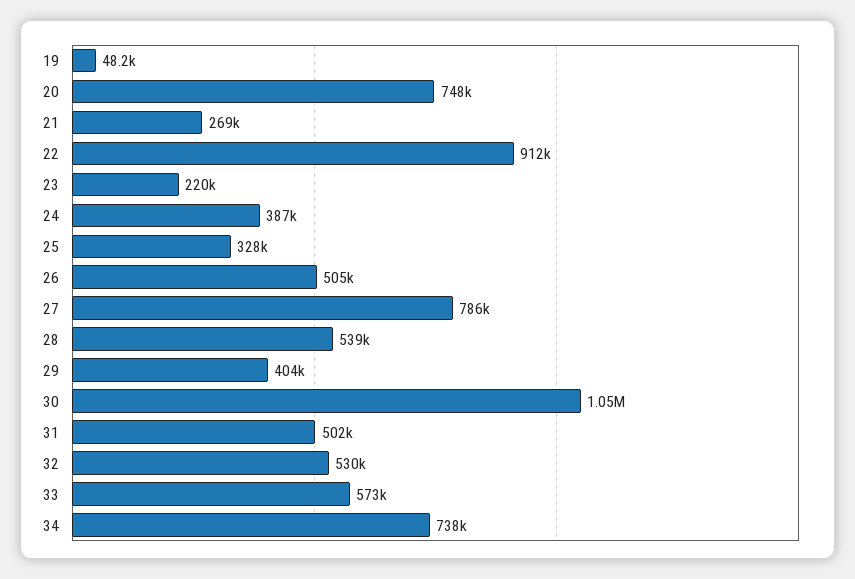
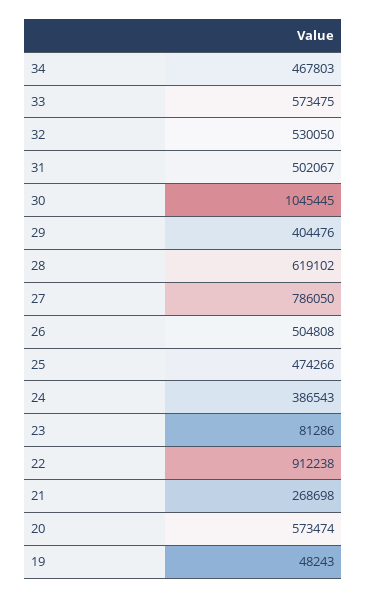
  {
    "19": 48243,
-   "20": 748000,
+   "20": 573474,
    "21": 268698,
    "22": 912238,
-   "23": 220000,
+   "23": 81286,
    "24": 386543,
-   "25": 328000,
+   "25": 474266,
    "26": 504808,
    "27": 786050,
-   "28": 539000,
+   "28": 619102,
    "29": 404476,
    "30": 1045445,
    "31": 502067,
    "32": 530050,
    "33": 573475,
-   "34": 738000
+   "34": 467803
  }

